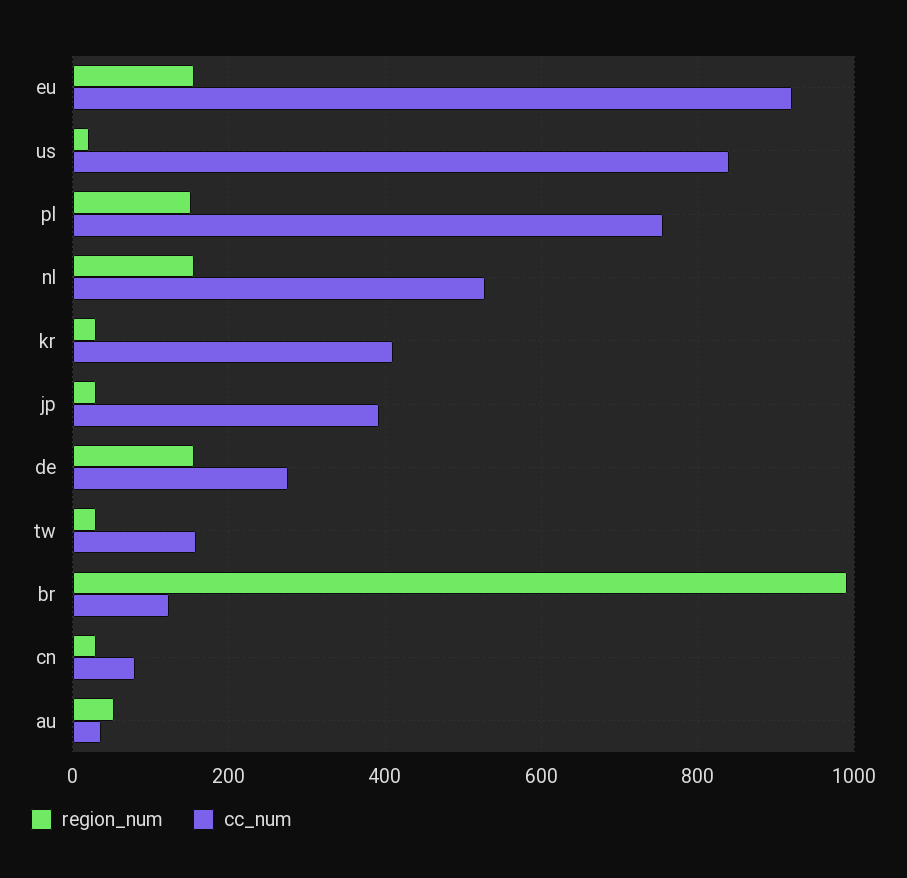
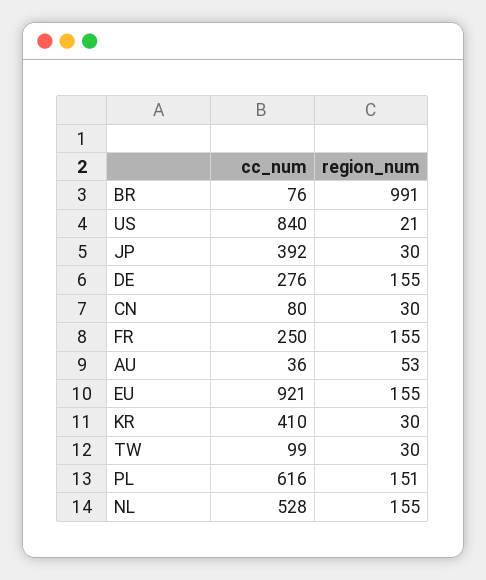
  {
    "region_num": {
      "eu": 155,
      "us": 21,
      "pl": 151,
      "nl": 155,
      "kr": 30,
      "jp": 30,
      "de": 155,
      "tw": 30,
      "br": 991,
      "cn": 30,
-     "au": 53
+     "au": 53,
+     "FR": 155
    },
    "cc_num": {
      "eu": 921,
      "us": 840,
-     "pl": 760,
+     "pl": 616,
      "nl": 528,
      "kr": 410,
      "jp": 392,
      "de": 276,
-     "tw": 160,
+     "tw": 99,
-     "br": 120,
+     "br": 76,
      "cn": 80,
-     "au": 36
+     "au": 36,
+     "FR": 250
    }
  }

